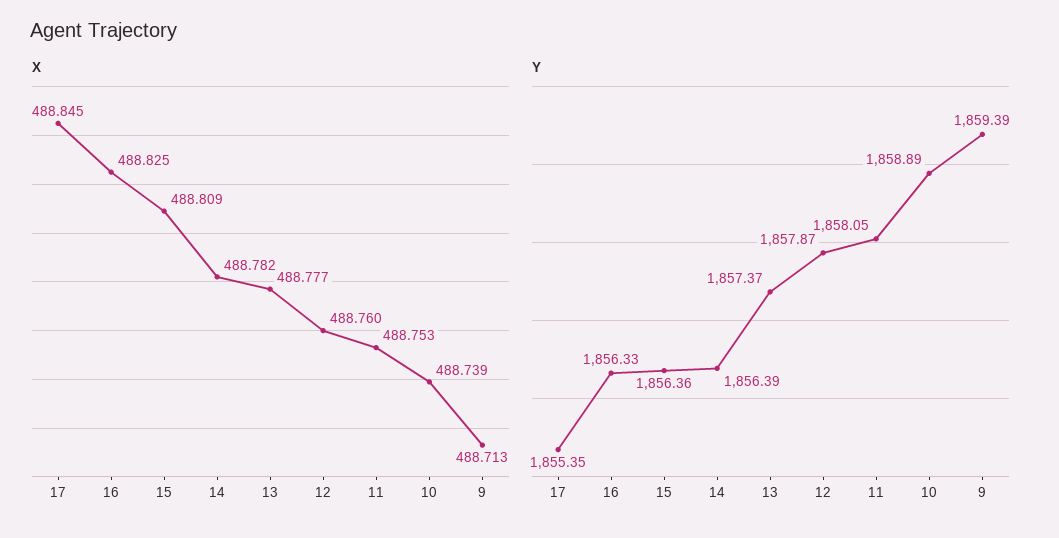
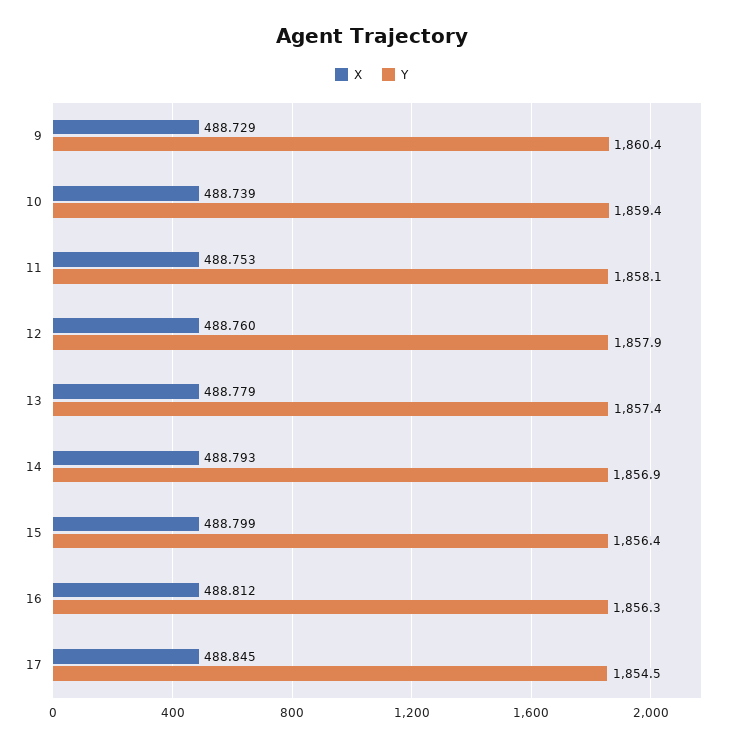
  {
    "X": {
      "17": 488.845,
-     "16": 488.825,
+     "16": 488.812,
-     "15": 488.809,
+     "15": 488.799,
-     "14": 488.782,
+     "14": 488.793,
-     "13": 488.777,
+     "13": 488.779,
      "12": 488.76,
      "11": 488.753,
      "10": 488.739,
-     "9": 488.713
+     "9": 488.729
    },
    "Y": {
-     "17": 1855.35,
+     "17": 1854.5,
      "16": 1856.33,
      "15": 1856.36,
-     "14": 1856.39,
+     "14": 1856.9,
      "13": 1857.37,
      "12": 1857.87,
      "11": 1858.05,
-     "10": 1858.89,
+     "10": 1859.4,
-     "9": 1859.39
+     "9": 1860.4
    }
  }

